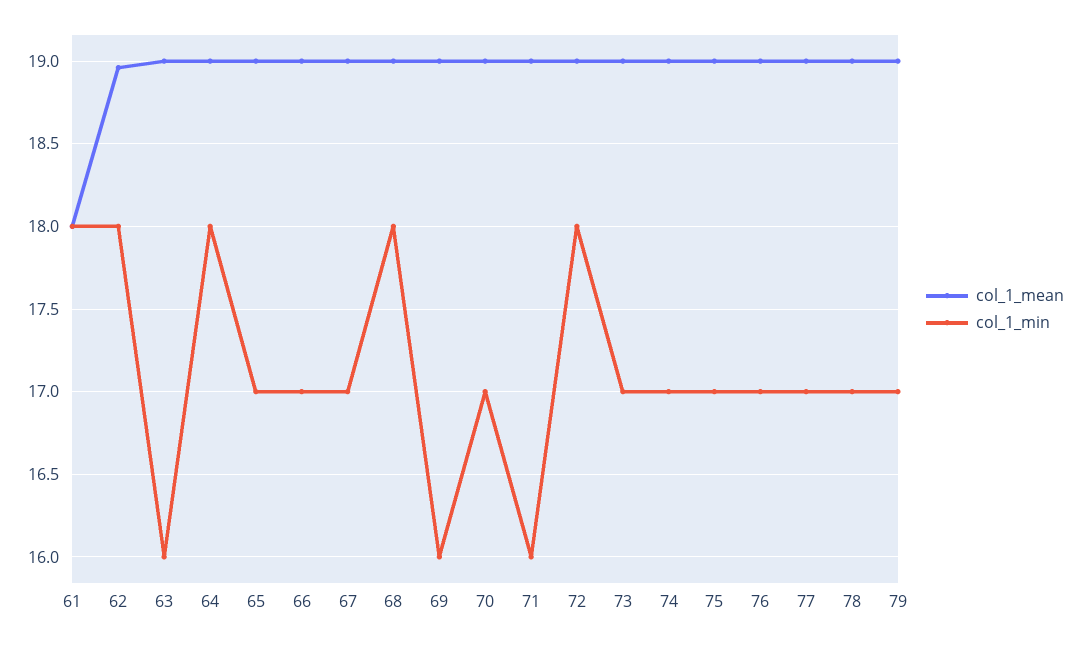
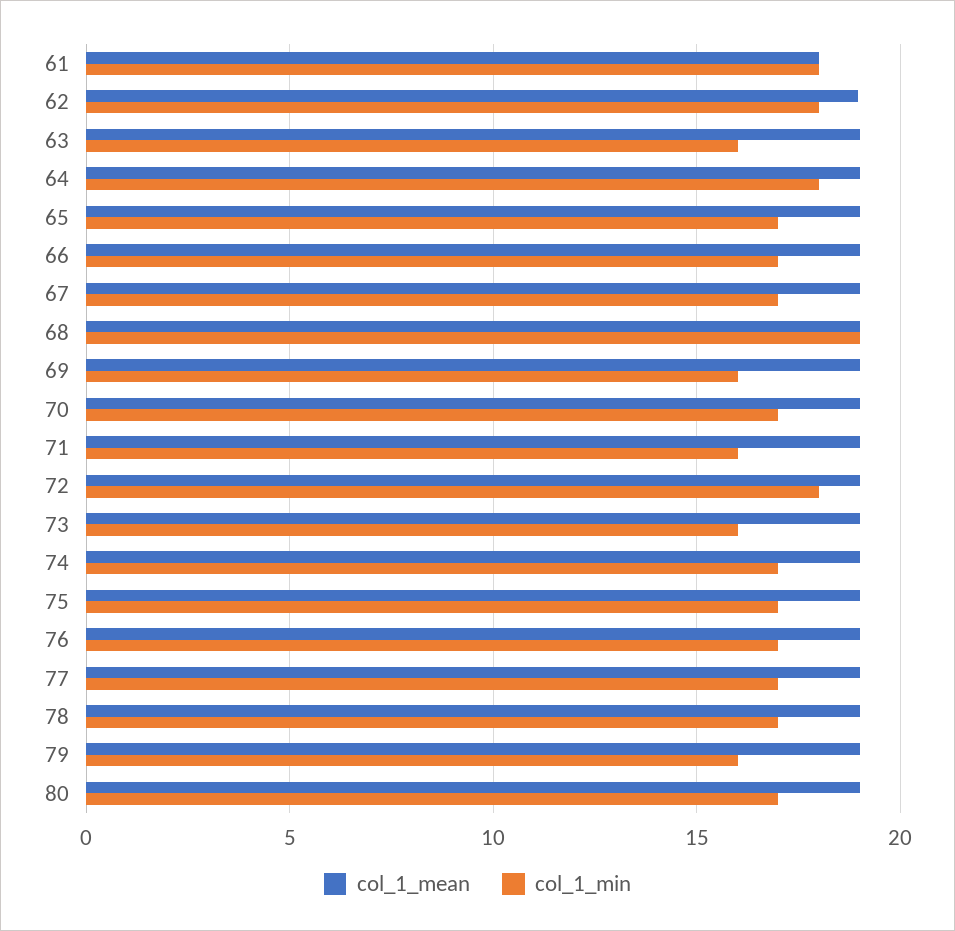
  {
    "col_1_mean": {
      "61": 18,
      "62": 18.95,
      "63": 19,
      "64": 19,
      "65": 19,
      "66": 19,
      "67": 19,
      "68": 19,
      "69": 19,
      "70": 19,
      "71": 19,
      "72": 19,
      "73": 19,
      "74": 19,
      "75": 19,
      "76": 19,
      "77": 19,
      "78": 19,
-     "79": 19
+     "79": 19,
+     "80": 19
    },
    "col_1_min": {
      "61": 18,
      "62": 18,
      "63": 16,
      "64": 18,
      "65": 17,
      "66": 17,
      "67": 17,
-     "68": 18,
+     "68": 19,
      "69": 16,
      "70": 17,
      "71": 16,
      "72": 18,
-     "73": 17,
+     "73": 16,
      "74": 17,
      "75": 17,
      "76": 17,
      "77": 17,
      "78": 17,
-     "79": 17
+     "79": 16,
+     "80": 17
    }
  }

